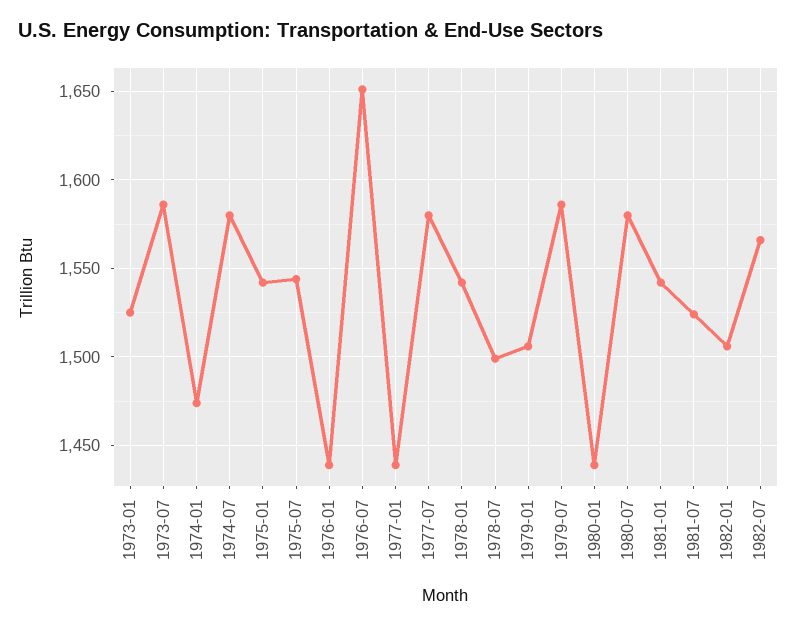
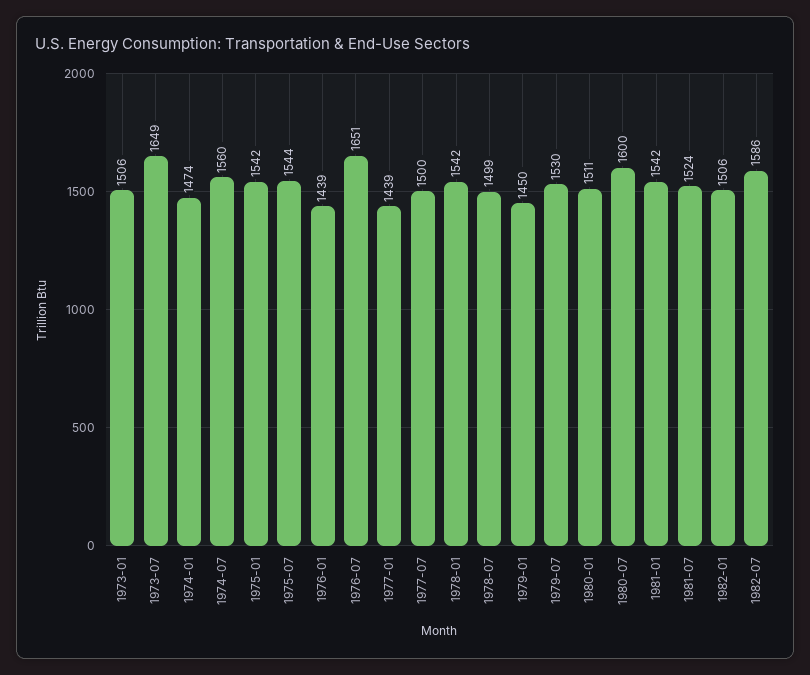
  {
-   "1973-01": 1525,
+   "1973-01": 1506,
-   "1973-07": 1585,
+   "1973-07": 1649,
    "1974-01": 1474,
-   "1974-07": 1580,
+   "1974-07": 1560,
    "1975-01": 1542,
    "1975-07": 1544,
    "1976-01": 1439,
    "1976-07": 1651,
    "1977-01": 1439,
-   "1977-07": 1580,
+   "1977-07": 1500,
    "1978-01": 1542,
    "1978-07": 1499,
-   "1979-01": 1505,
+   "1979-01": 1450,
-   "1979-07": 1585,
+   "1979-07": 1530,
-   "1980-01": 1440,
+   "1980-01": 1511,
-   "1980-07": 1580,
+   "1980-07": 1600,
    "1981-01": 1542,
    "1981-07": 1524,
    "1982-01": 1506,
-   "1982-07": 1565
+   "1982-07": 1586
  }

